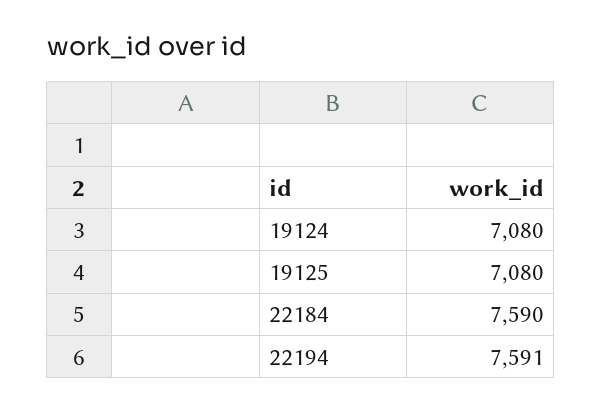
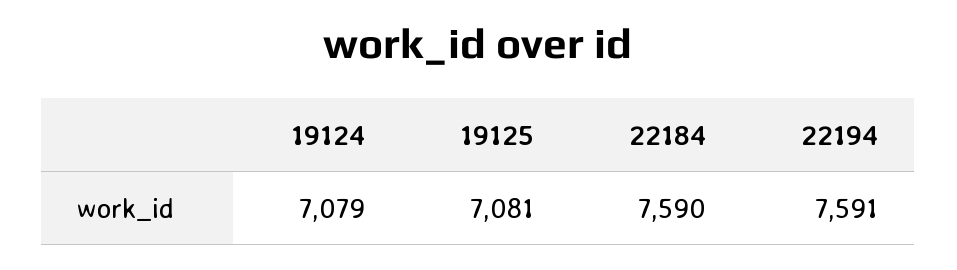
  {
-   "19124": 7080,
+   "19124": 7079,
-   "19125": 7080,
+   "19125": 7081,
    "22184": 7590,
    "22194": 7591
  }

